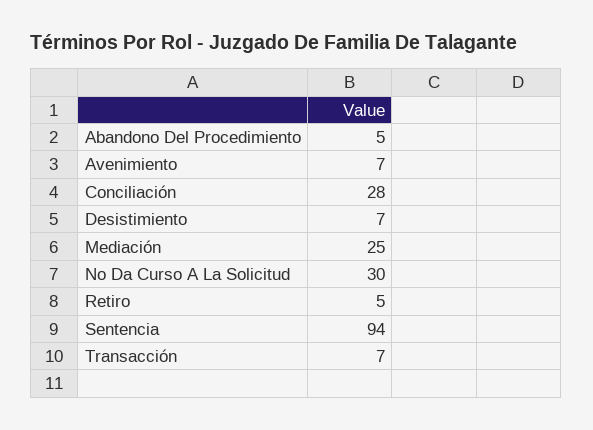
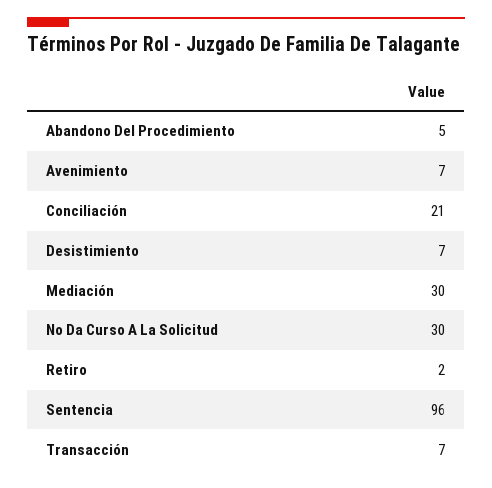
  {
    "Abandono Del Procedimiento": 5,
    "Avenimiento": 7,
-   "Conciliación": 28,
+   "Conciliación": 21,
    "Desistimiento": 7,
-   "Mediación": 25,
+   "Mediación": 30,
    "No Da Curso A La Solicitud": 30,
-   "Retiro": 5,
+   "Retiro": 2,
-   "Sentencia": 94,
+   "Sentencia": 96,
    "Transacción": 7
  }

